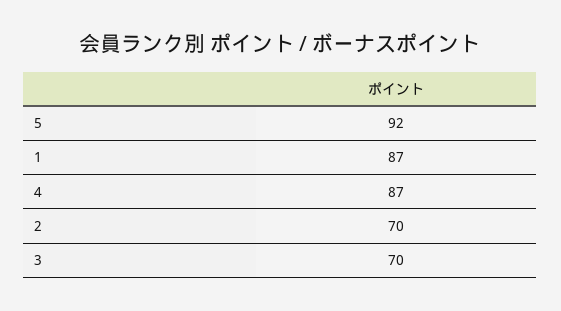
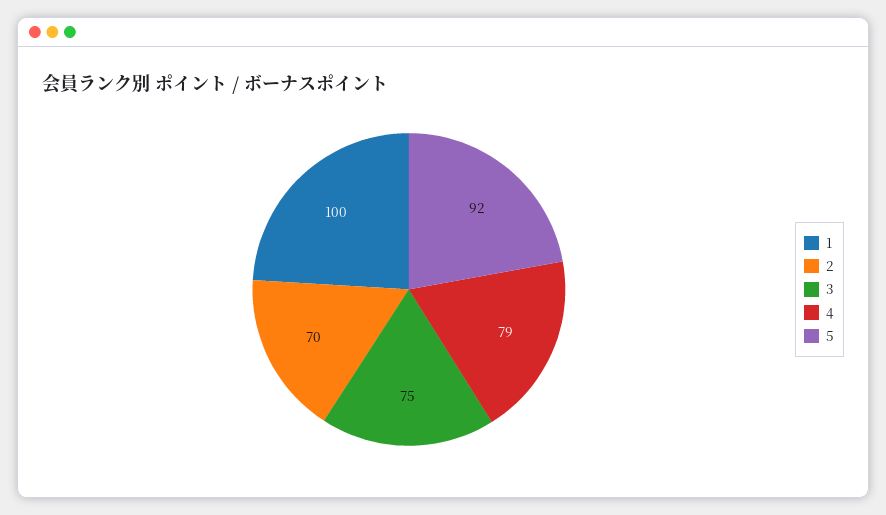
  {
    "5": 92,
-   "1": 87,
+   "1": 100,
-   "4": 87,
+   "4": 79,
    "2": 70,
-   "3": 70
+   "3": 75
  }

